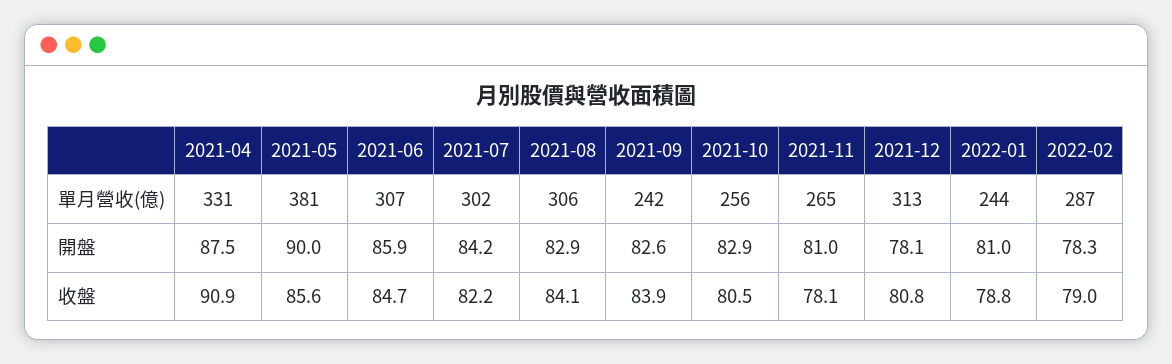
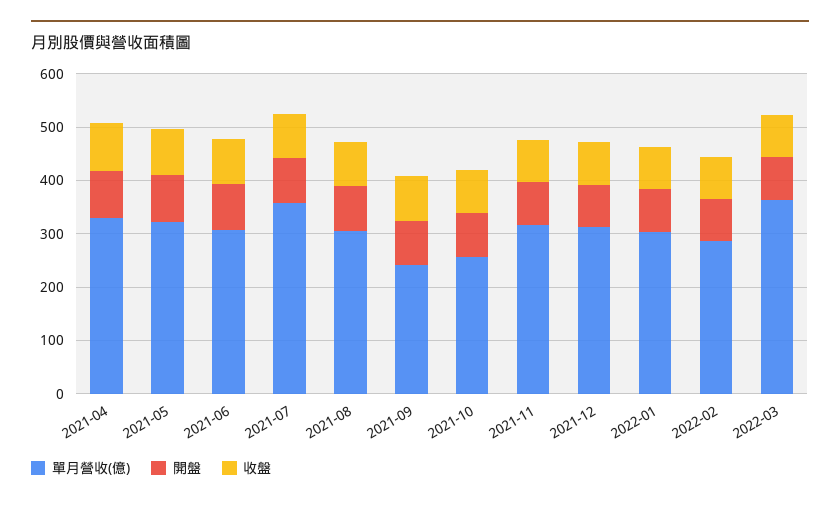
  {
    "單月營收(億)": {
      "2021-04": 331,
-     "2021-05": 381,
+     "2021-05": 320,
      "2021-06": 307,
-     "2021-07": 302,
+     "2021-07": 360,
      "2021-08": 306,
      "2021-09": 242,
      "2021-10": 256,
-     "2021-11": 265,
+     "2021-11": 320,
      "2021-12": 313,
-     "2022-01": 244,
+     "2022-01": 300,
-     "2022-02": 287
+     "2022-02": 287,
+     "2022-03": 360
    },
    "開盤": {
      "2021-04": 87.5,
      "2021-05": 90,
      "2021-06": 85.9,
      "2021-07": 84.2,
      "2021-08": 82.9,
      "2021-09": 82.6,
      "2021-10": 82.9,
      "2021-11": 81,
      "2021-12": 78.1,
      "2022-01": 81,
-     "2022-02": 78.3
+     "2022-02": 78.3,
+     "2022-03": 80
    },
    "收盤": {
      "2021-04": 90.9,
      "2021-05": 85.6,
      "2021-06": 84.7,
      "2021-07": 82.2,
      "2021-08": 84.1,
      "2021-09": 83.9,
      "2021-10": 80.5,
      "2021-11": 78.1,
      "2021-12": 80.8,
      "2022-01": 78.8,
-     "2022-02": 79
+     "2022-02": 79,
+     "2022-03": 80
    }
  }

